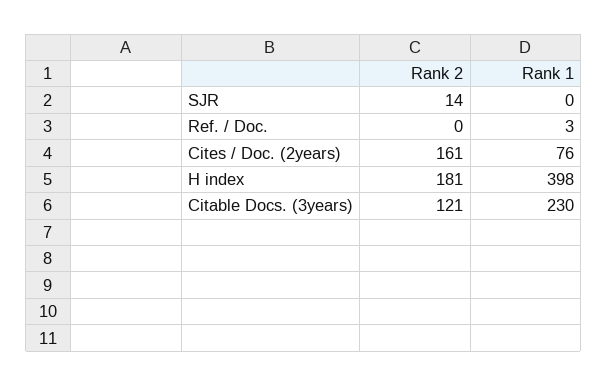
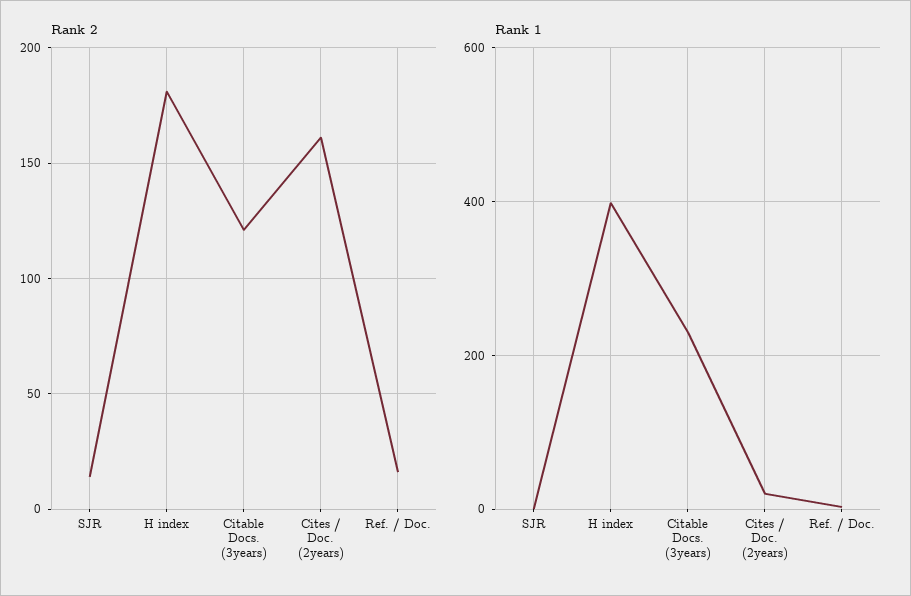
  {
    "Rank 2": {
      "SJR": 14,
-     "Ref. / Doc.": 0,
+     "Ref. / Doc.": 15,
      "Cites / Doc. (2years)": 161,
      "H index": 181,
      "Citable Docs. (3years)": 121
    },
    "Rank 1": {
      "SJR": 0,
      "Ref. / Doc.": 3,
-     "Cites / Doc. (2years)": 76,
+     "Cites / Doc. (2years)": 20,
      "H index": 398,
      "Citable Docs. (3years)": 230
    }
  }

